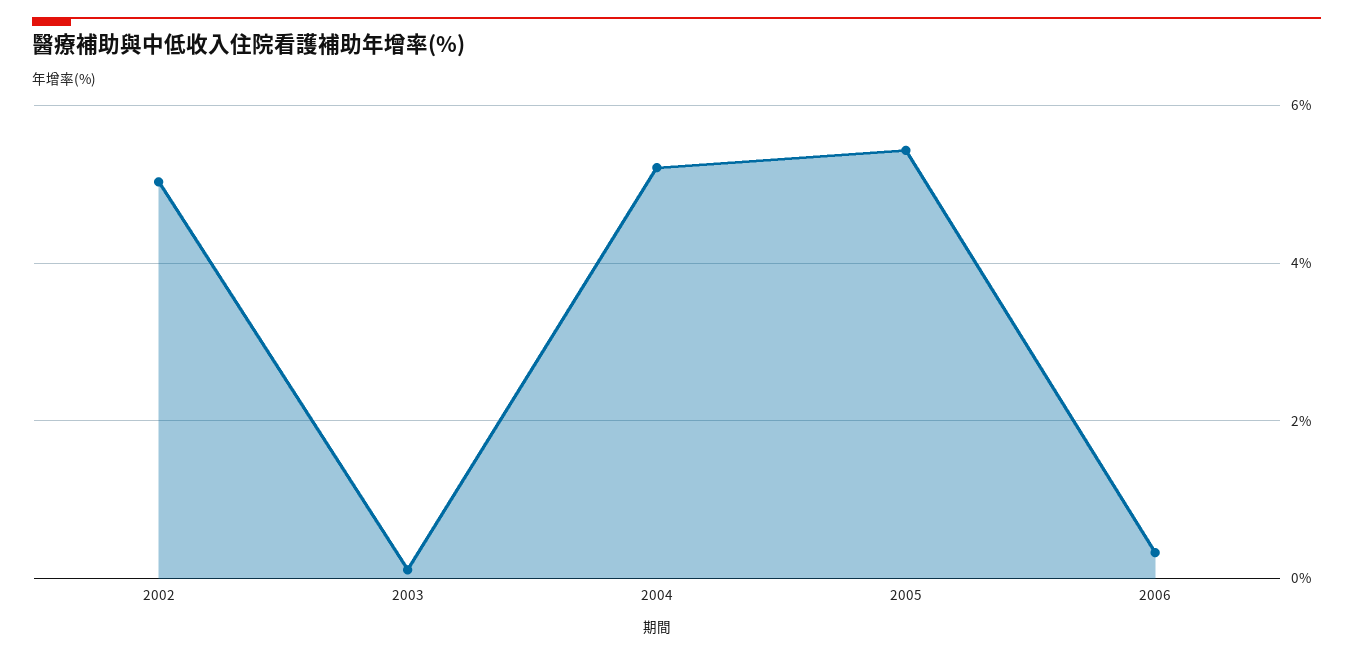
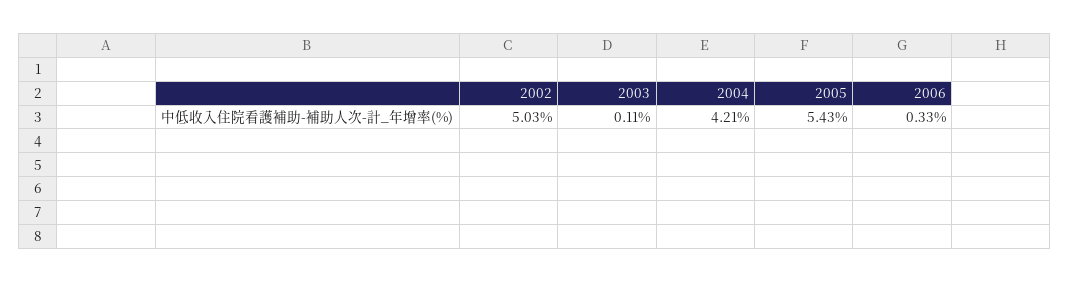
  {
    "2002": 5.03,
    "2003": 0.11,
-   "2004": 5.2,
+   "2004": 4.21,
    "2005": 5.43,
    "2006": 0.33
  }

